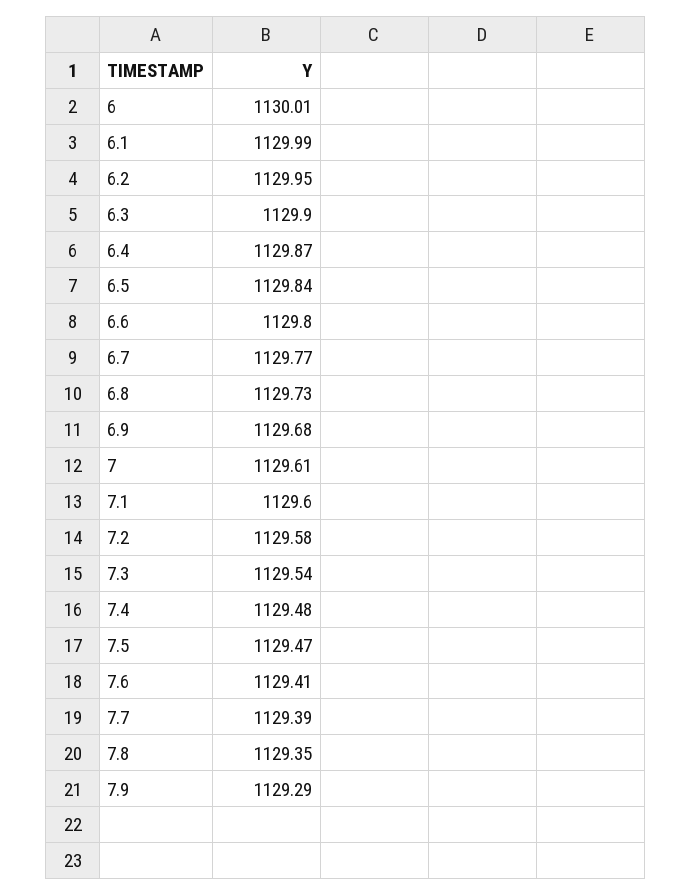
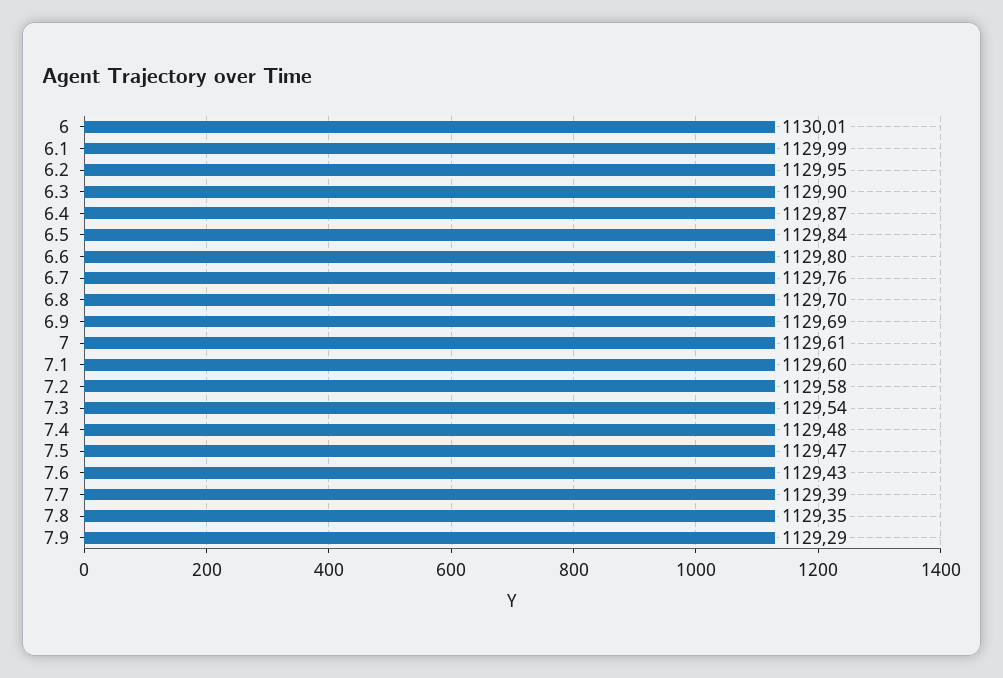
  {
    "6": 1130.01,
    "6.1": 1129.99,
    "6.2": 1129.95,
    "6.3": 1129.9,
    "6.4": 1129.87,
    "6.5": 1129.84,
    "6.6": 1129.8,
-   "6.7": 1129.77,
+   "6.7": 1129.76,
-   "6.8": 1129.73,
+   "6.8": 1129.7,
-   "6.9": 1129.68,
+   "6.9": 1129.69,
    "7": 1129.61,
    "7.1": 1129.6,
    "7.2": 1129.58,
    "7.3": 1129.54,
    "7.4": 1129.48,
    "7.5": 1129.47,
-   "7.6": 1129.41,
+   "7.6": 1129.43,
    "7.7": 1129.39,
    "7.8": 1129.35,
    "7.9": 1129.29
  }

